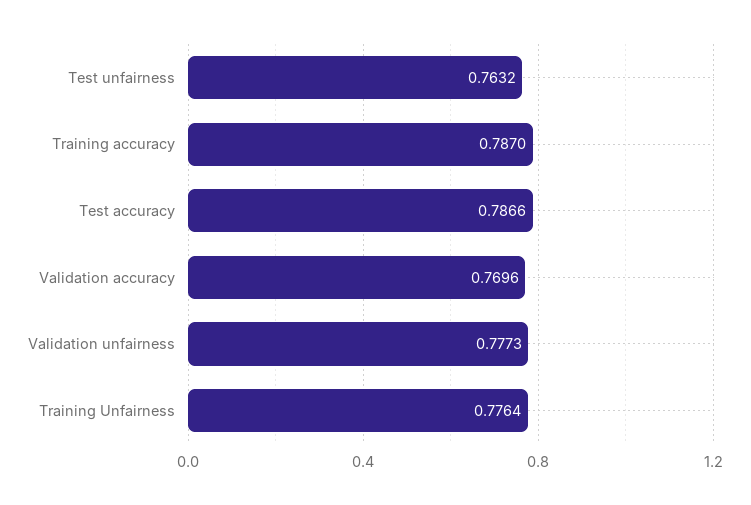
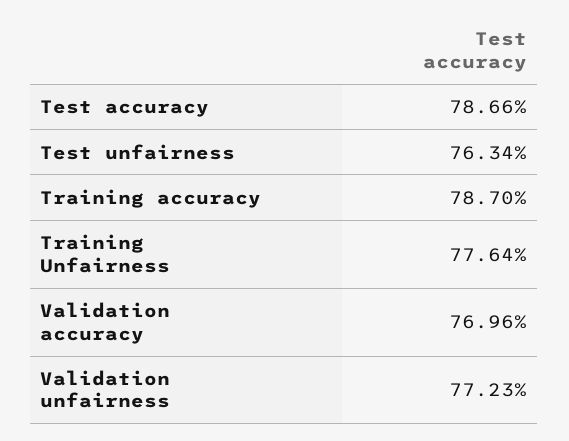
  {
-   "Test unfairness": 0.7632,
+   "Test unfairness": 0.7634,
    "Training accuracy": 0.787,
    "Test accuracy": 0.7866,
    "Validation accuracy": 0.7696,
-   "Validation unfairness": 0.7773,
+   "Validation unfairness": 0.7723,
    "Training Unfairness": 0.7764
  }

